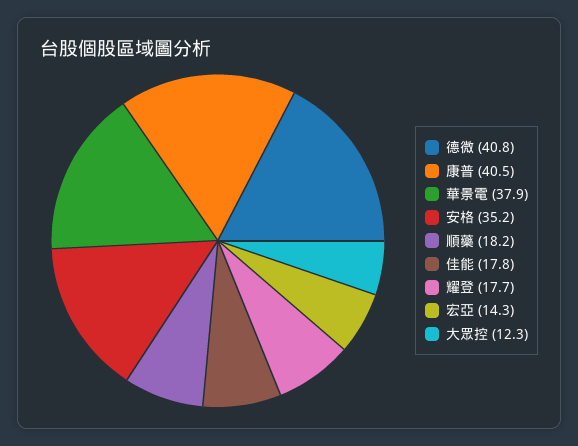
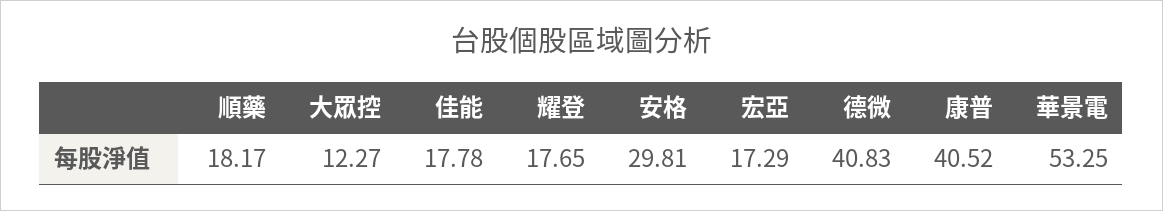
  {
    "德微": 40.83,
    "康普": 40.52,
-   "華景電": 37.9,
+   "華景電": 53.25,
-   "安格": 35.2,
+   "安格": 29.81,
    "順藥": 18.17,
    "佳能": 17.78,
    "耀登": 17.65,
-   "宏亞": 14.3,
+   "宏亞": 17.29,
    "大眾控": 12.27
  }

